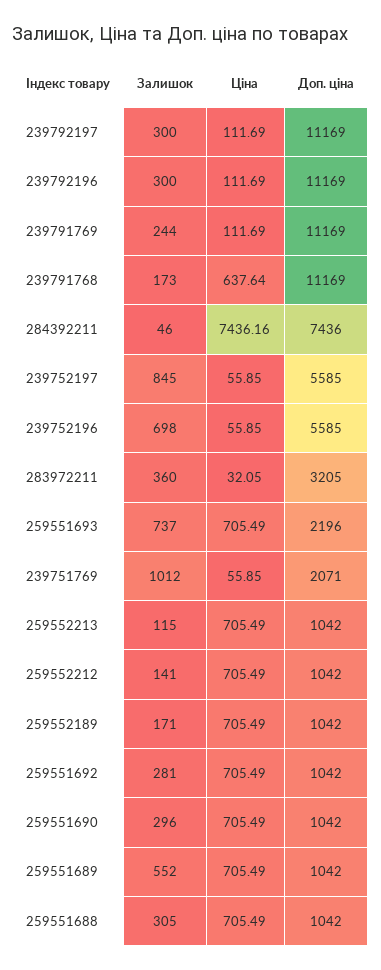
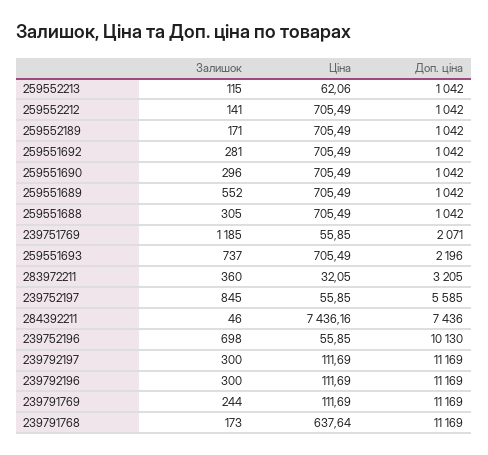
  {
    "Залишок": {
      "239792197": 300,
      "239792196": 300,
      "239791769": 244,
      "239791768": 173,
      "284392211": 46,
      "239752197": 845,
      "239752196": 698,
      "283972211": 360,
      "259551693": 737,
-     "239751769": 1012,
+     "239751769": 1185,
      "259552213": 115,
      "259552212": 141,
      "259552189": 171,
      "259551692": 281,
      "259551690": 296,
      "259551689": 552,
      "259551688": 305
    },
    "Ціна": {
      "239792197": 111.69,
      "239792196": 111.69,
      "239791769": 111.69,
      "239791768": 637.64,
      "284392211": 7436.16,
      "239752197": 55.85,
      "239752196": 55.85,
      "283972211": 32.05,
      "259551693": 705.49,
      "239751769": 55.85,
-     "259552213": 705.49,
+     "259552213": 62.06,
      "259552212": 705.49,
      "259552189": 705.49,
      "259551692": 705.49,
      "259551690": 705.49,
      "259551689": 705.49,
      "259551688": 705.49
    },
    "Доп. ціна": {
      "239792197": 11169,
      "239792196": 11169,
      "239791769": 11169,
      "239791768": 11169,
      "284392211": 7436,
      "239752197": 5585,
-     "239752196": 5585,
+     "239752196": 10130,
      "283972211": 3205,
      "259551693": 2196,
      "239751769": 2071,
      "259552213": 1042,
      "259552212": 1042,
      "259552189": 1042,
      "259551692": 1042,
      "259551690": 1042,
      "259551689": 1042,
      "259551688": 1042
    }
  }

